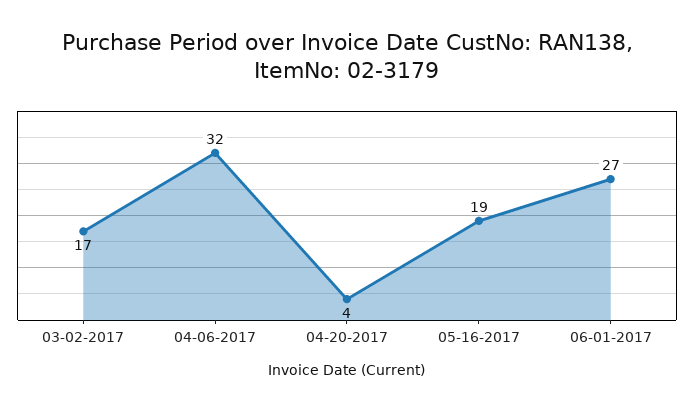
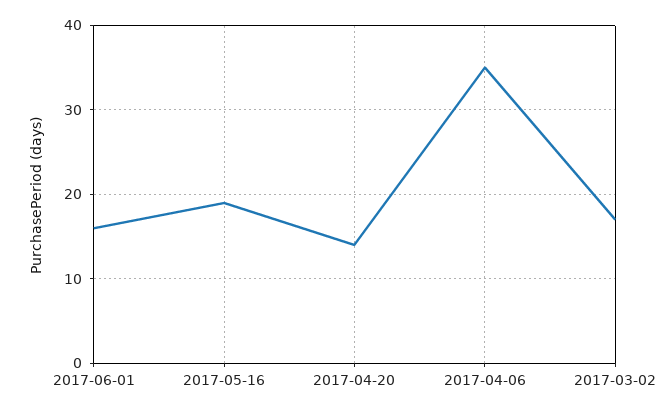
  {
    "03-02-2017": 17,
-   "04-06-2017": 32,
+   "04-06-2017": 35,
-   "04-20-2017": 4,
+   "04-20-2017": 14,
    "05-16-2017": 19,
-   "06-01-2017": 27
+   "06-01-2017": 16
  }

